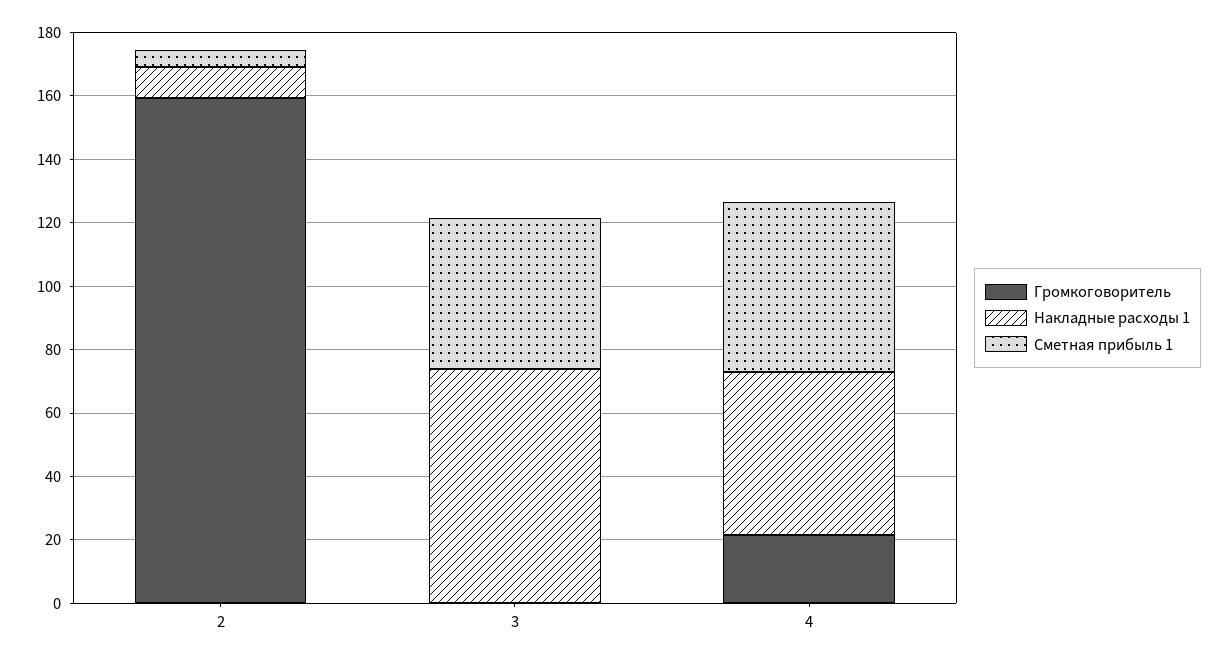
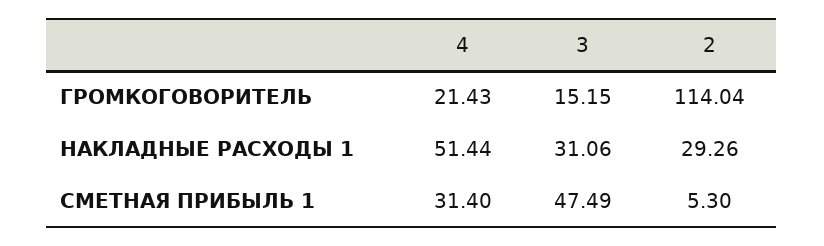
  {
    "Громкоговоритель": {
-     "2": 160,
+     "2": 114.04,
-     "3": 0,
+     "3": 15.15,
      "4": 21.43
    },
    "Накладные расходы 1": {
-     "2": 10,
+     "2": 29.26,
-     "3": 75,
+     "3": 31.06,
      "4": 51.44
    },
    "Сметная прибыль 1": {
      "2": 5.3,
      "3": 47.49,
-     "4": 55
+     "4": 31.4
    }
  }

